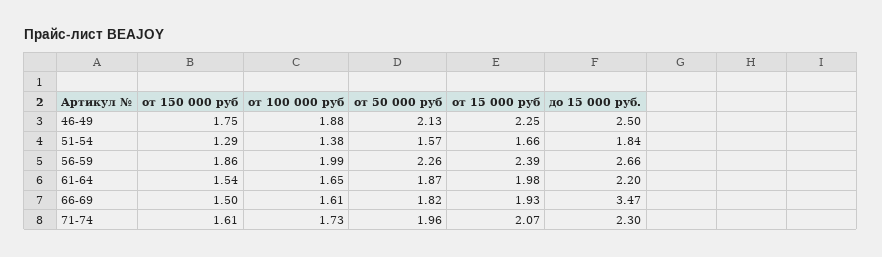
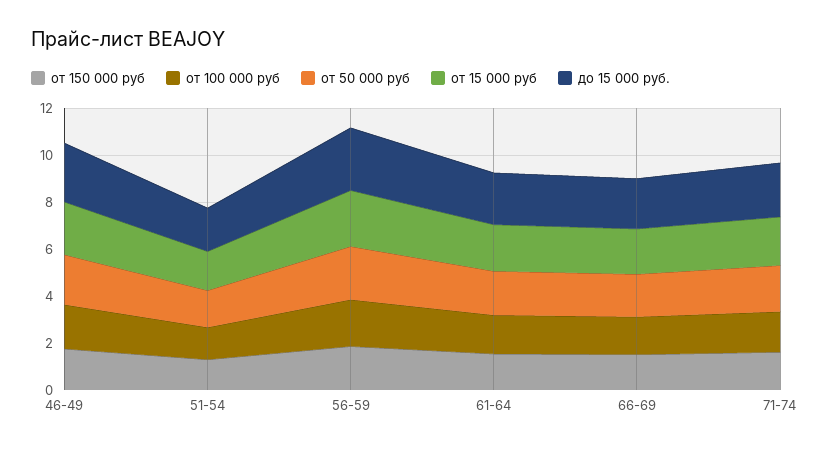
  {
    "от 150 000 руб": {
      "46-49": 1.75,
      "51-54": 1.29,
      "56-59": 1.86,
      "61-64": 1.54,
      "66-69": 1.5,
      "71-74": 1.61
    },
    "от 100 000 руб": {
      "46-49": 1.88,
      "51-54": 1.38,
      "56-59": 1.99,
      "61-64": 1.65,
      "66-69": 1.61,
      "71-74": 1.73
    },
    "от 50 000 руб": {
      "46-49": 2.13,
      "51-54": 1.57,
      "56-59": 2.26,
      "61-64": 1.87,
      "66-69": 1.82,
      "71-74": 1.96
    },
    "от 15 000 руб": {
      "46-49": 2.25,
      "51-54": 1.66,
      "56-59": 2.39,
      "61-64": 1.98,
      "66-69": 1.93,
      "71-74": 2.07
    },
    "до 15 000 руб.": {
      "46-49": 2.5,
      "51-54": 1.84,
      "56-59": 2.66,
      "61-64": 2.2,
-     "66-69": 3.47,
+     "66-69": 2,
      "71-74": 2.3
    }
  }

